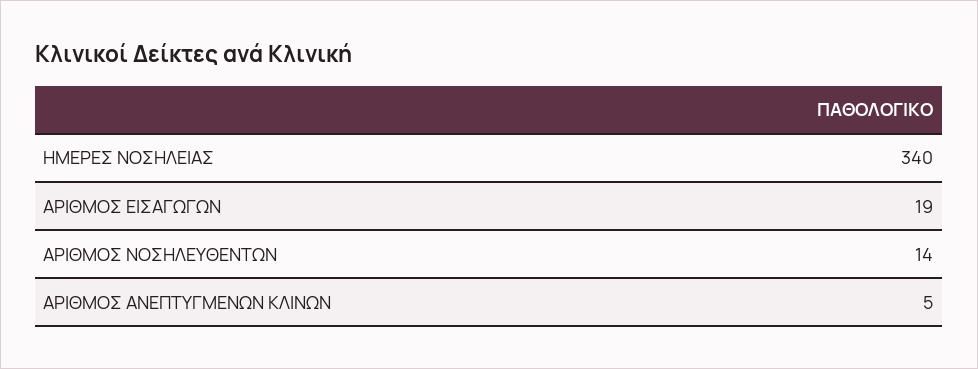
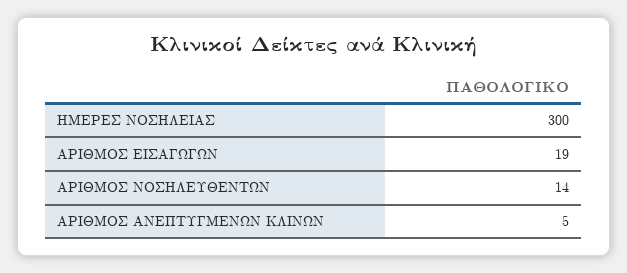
  {
-   "ΗΜΕΡΕΣ ΝΟΣΗΛΕΙΑΣ": 340,
+   "ΗΜΕΡΕΣ ΝΟΣΗΛΕΙΑΣ": 300,
    "ΑΡΙΘΜΟΣ ΕΙΣΑΓΩΓΩΝ": 19,
    "ΑΡΙΘΜΟΣ ΝΟΣΗΛΕΥΘΕΝΤΩΝ": 14,
    "ΑΡΙΘΜΟΣ ΑΝΕΠΤΥΓΜΕΝΩΝ ΚΛΙΝΩΝ": 5
  }

